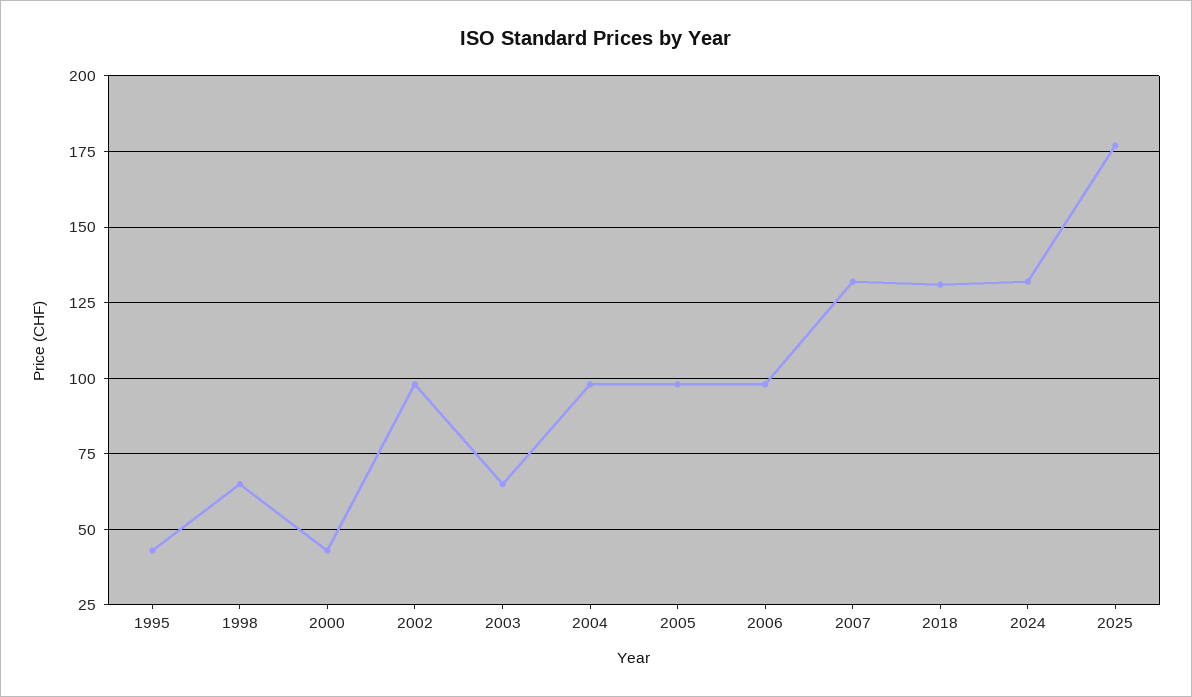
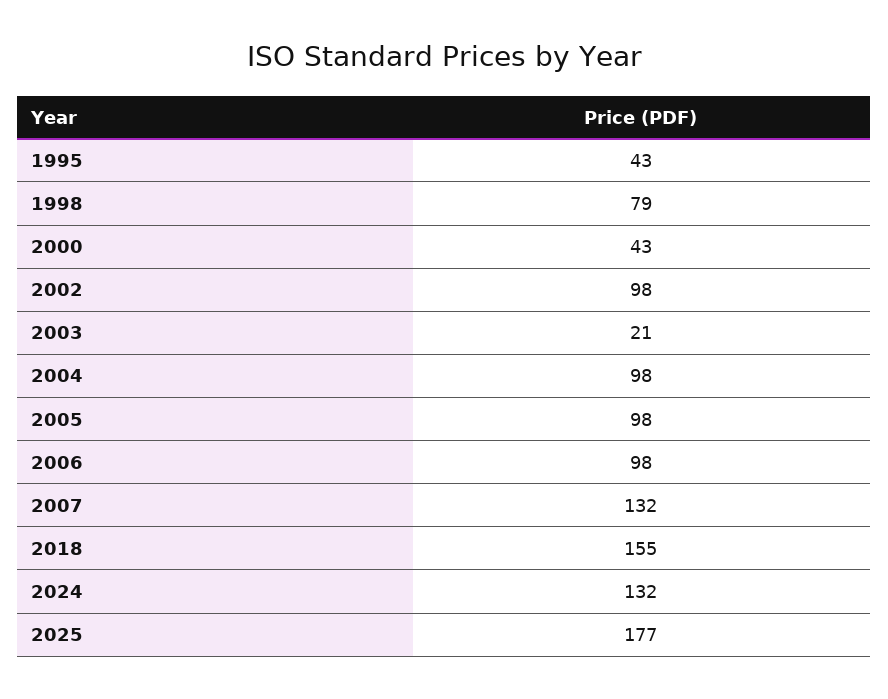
  {
    "1995": 43,
-   "1998": 65,
+   "1998": 79,
    "2000": 43,
    "2002": 98,
-   "2003": 65,
+   "2003": 21,
    "2004": 98,
    "2005": 98,
    "2006": 98,
    "2007": 132,
-   "2018": 130,
+   "2018": 155,
    "2024": 132,
    "2025": 177
  }

